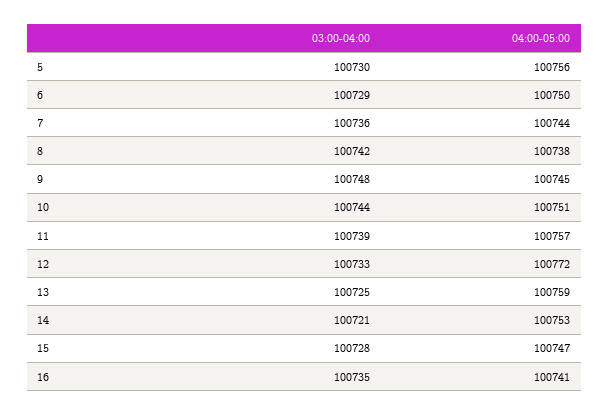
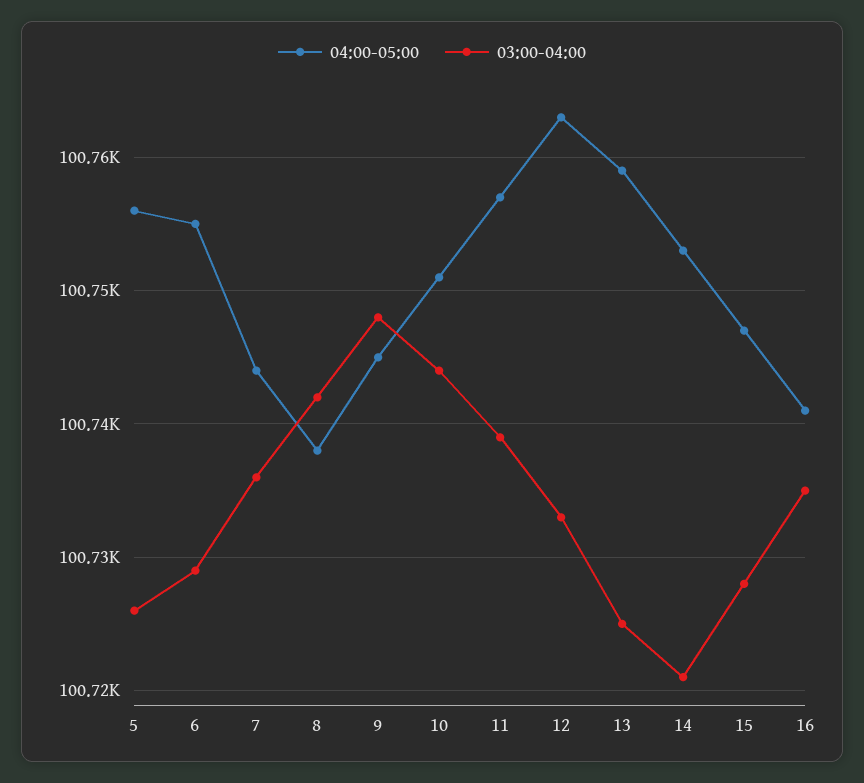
  {
    "03:00-04:00": {
-     "5": 100730,
+     "5": 100726,
      "6": 100729,
      "7": 100736,
      "8": 100742,
      "9": 100748,
      "10": 100744,
      "11": 100739,
      "12": 100733,
      "13": 100725,
      "14": 100721,
      "15": 100728,
      "16": 100735
    },
    "04:00-05:00": {
      "5": 100756,
-     "6": 100750,
+     "6": 100755,
      "7": 100744,
      "8": 100738,
      "9": 100745,
      "10": 100751,
      "11": 100757,
-     "12": 100772,
+     "12": 100763,
      "13": 100759,
      "14": 100753,
      "15": 100747,
      "16": 100741
    }
  }

